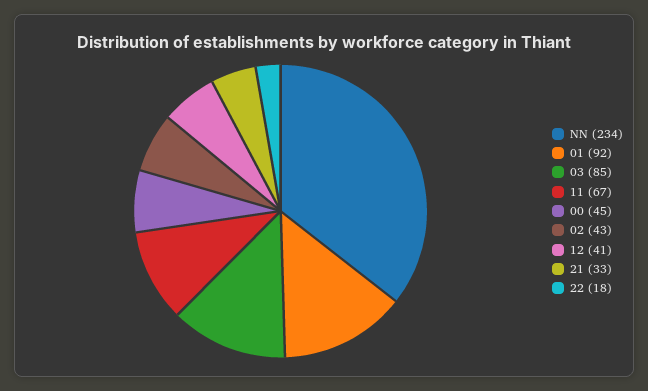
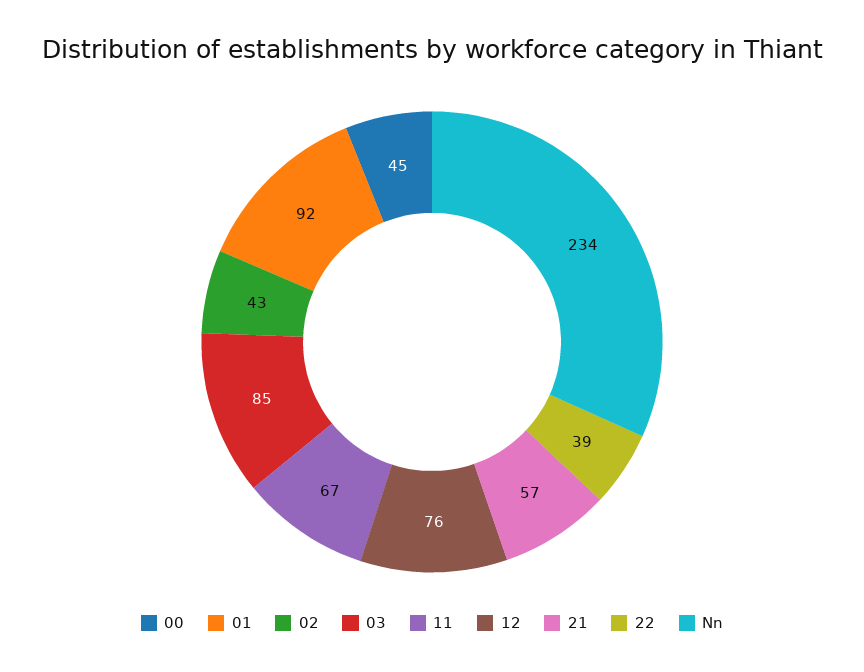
  {
    "NN": 234,
    "01": 92,
    "03": 85,
    "11": 67,
    "00": 45,
    "02": 43,
-   "12": 41,
+   "12": 76,
-   "21": 33,
+   "21": 57,
-   "22": 18
+   "22": 39
  }

